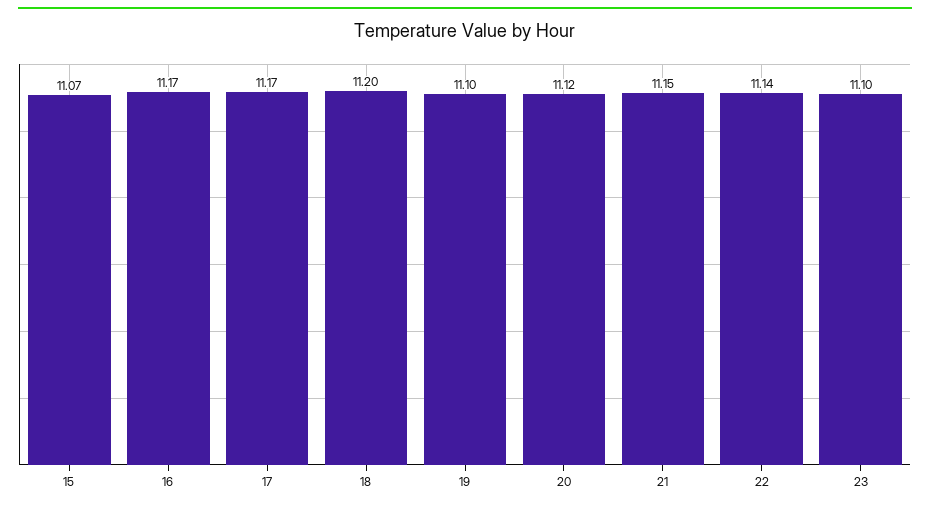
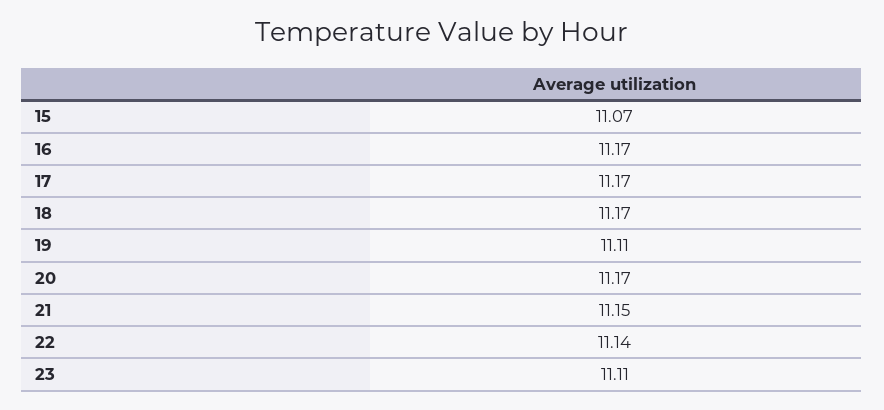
  {
    "15": 11.07,
    "16": 11.17,
    "17": 11.17,
-   "18": 11.2,
+   "18": 11.17,
-   "19": 11.1,
+   "19": 11.11,
-   "20": 11.12,
+   "20": 11.17,
    "21": 11.15,
    "22": 11.14,
-   "23": 11.1
+   "23": 11.11
  }

